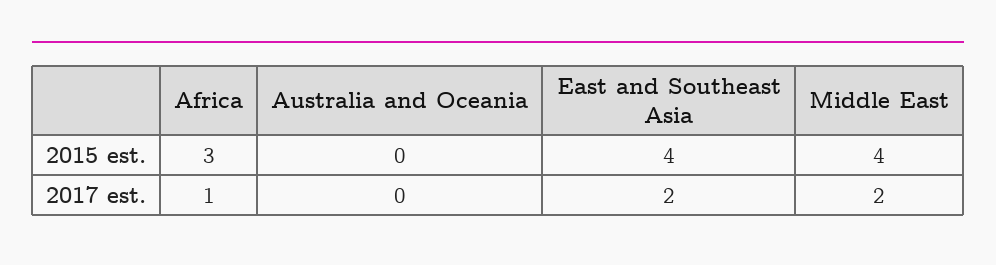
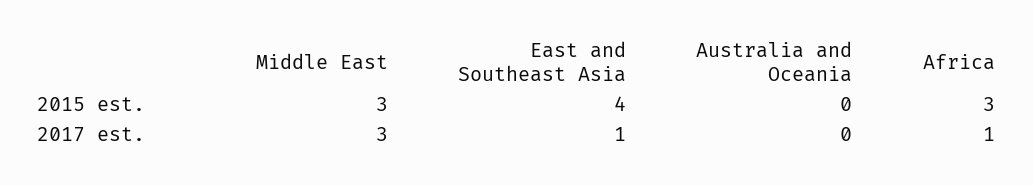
  {
    "Africa": {
      "2015 est.": 3,
      "2017 est.": 1
    },
    "Australia and Oceania": {
      "2015 est.": 0,
      "2017 est.": 0
    },
    "East and Southeast Asia": {
      "2015 est.": 4,
-     "2017 est.": 2
+     "2017 est.": 1
    },
    "Middle East": {
-     "2015 est.": 4,
+     "2015 est.": 3,
-     "2017 est.": 2
+     "2017 est.": 3
    }
  }

